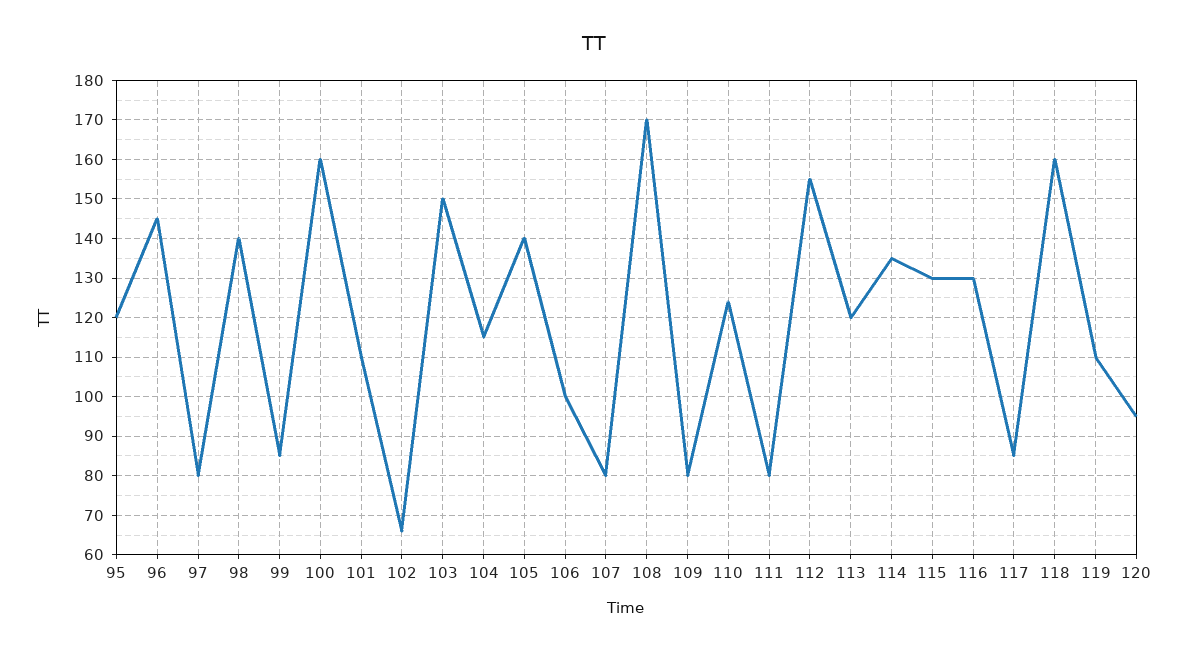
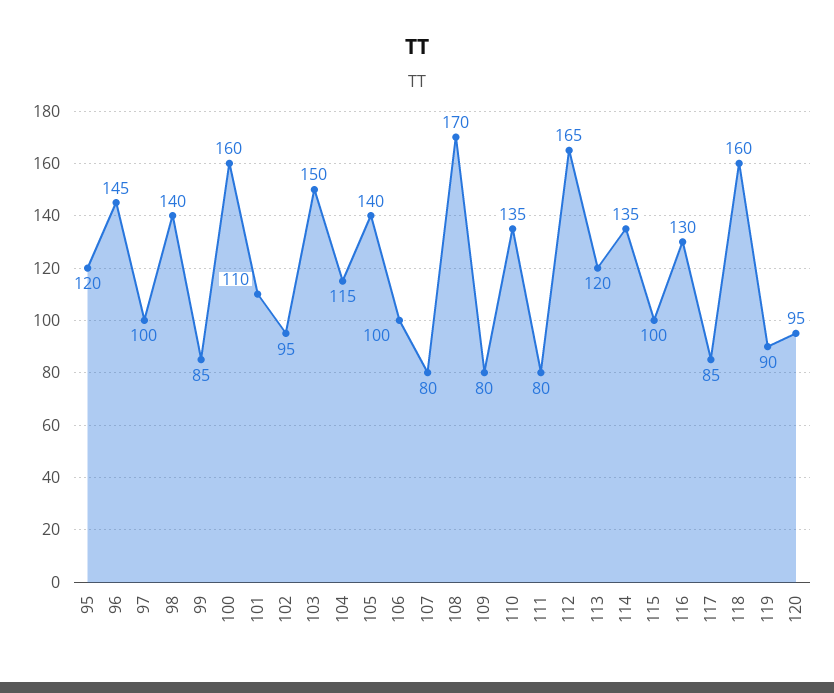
  {
    "95": 120,
    "96": 145,
-   "97": 80,
+   "97": 100,
    "98": 140,
    "99": 85,
    "100": 160,
    "101": 110,
-   "102": 65,
+   "102": 95,
    "103": 150,
    "104": 115,
    "105": 140,
    "106": 100,
    "107": 80,
    "108": 170,
    "109": 80,
-   "110": 125,
+   "110": 135,
    "111": 80,
-   "112": 155,
+   "112": 165,
    "113": 120,
    "114": 135,
-   "115": 130,
+   "115": 100,
    "116": 130,
    "117": 85,
    "118": 160,
-   "119": 110,
+   "119": 90,
    "120": 95
  }

